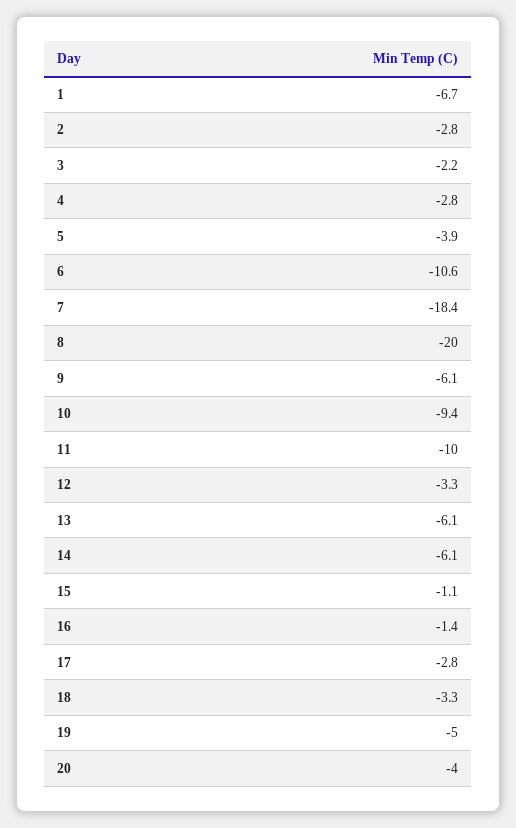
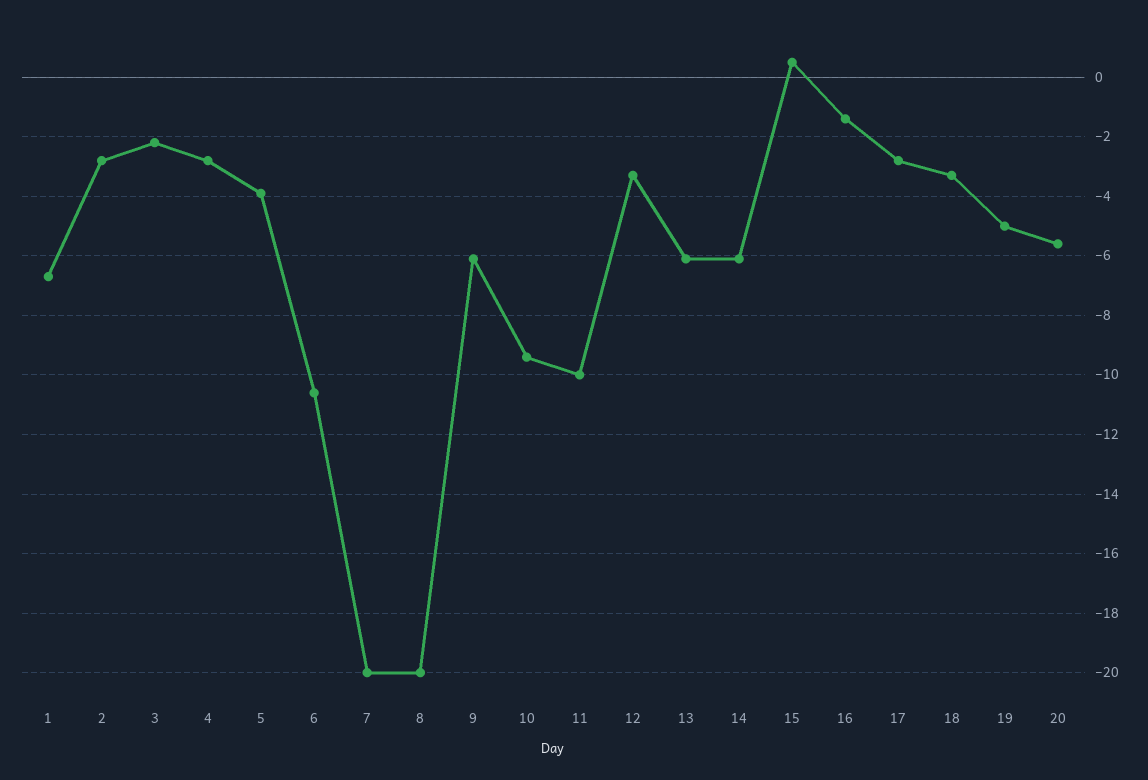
  {
    "1": -6.7,
    "2": -2.8,
    "3": -2.2,
    "4": -2.8,
    "5": -3.9,
    "6": -10.6,
-   "7": -18.4,
+   "7": -20,
    "8": -20,
    "9": -6.1,
    "10": -9.4,
    "11": -10,
    "12": -3.3,
    "13": -6.1,
    "14": -6.1,
-   "15": -1.1,
+   "15": 0.5,
    "16": -1.4,
    "17": -2.8,
    "18": -3.3,
    "19": -5,
-   "20": -4
+   "20": -5.5
  }

